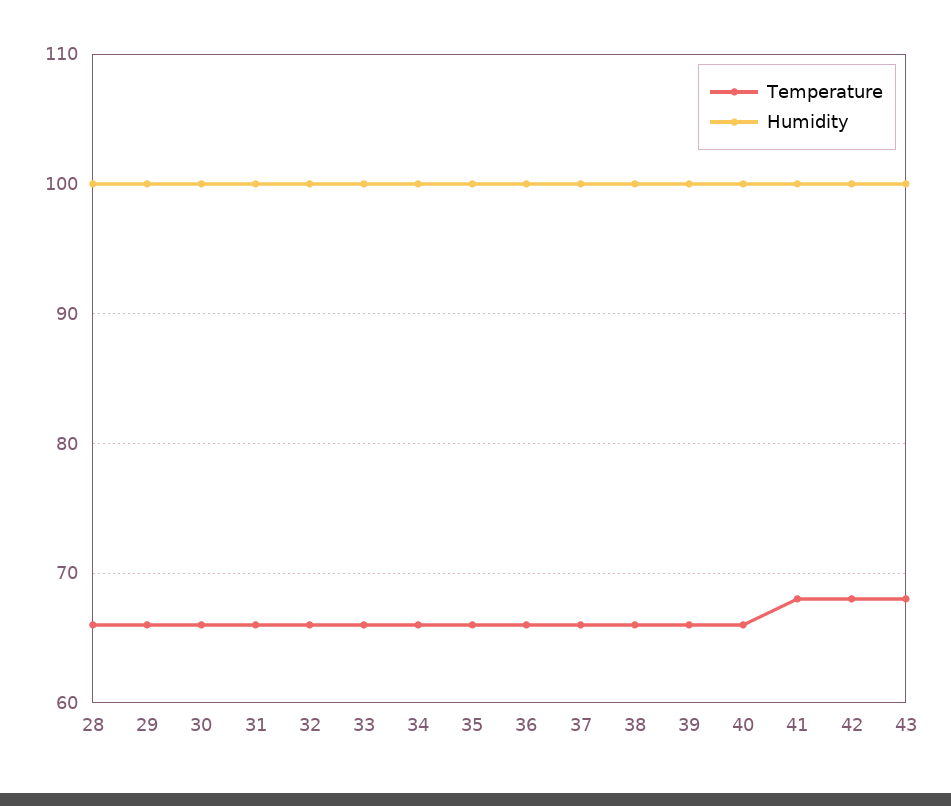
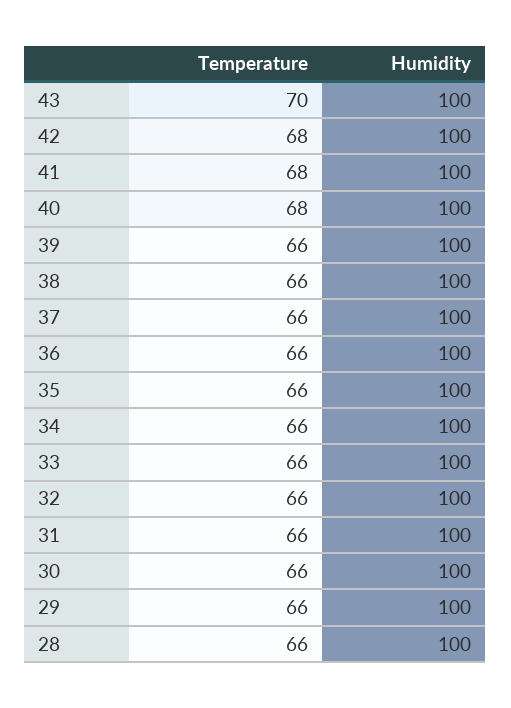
  {
    "Temperature": {
      "28": 66,
      "29": 66,
      "30": 66,
      "31": 66,
      "32": 66,
      "33": 66,
      "34": 66,
      "35": 66,
      "36": 66,
      "37": 66,
      "38": 66,
      "39": 66,
-     "40": 66,
+     "40": 68,
      "41": 68,
      "42": 68,
-     "43": 68
+     "43": 70
    },
    "Humidity": {
      "28": 100,
      "29": 100,
      "30": 100,
      "31": 100,
      "32": 100,
      "33": 100,
      "34": 100,
      "35": 100,
      "36": 100,
      "37": 100,
      "38": 100,
      "39": 100,
      "40": 100,
      "41": 100,
      "42": 100,
      "43": 100
    }
  }

